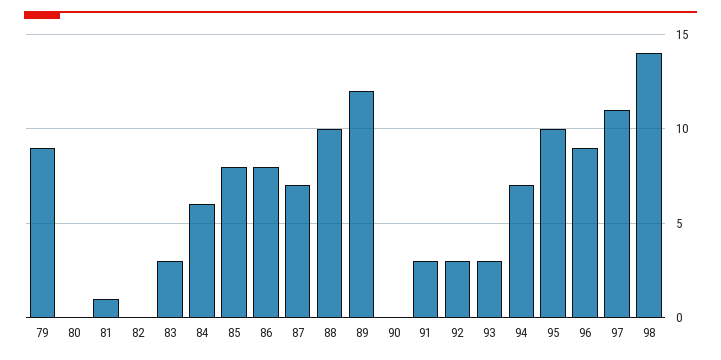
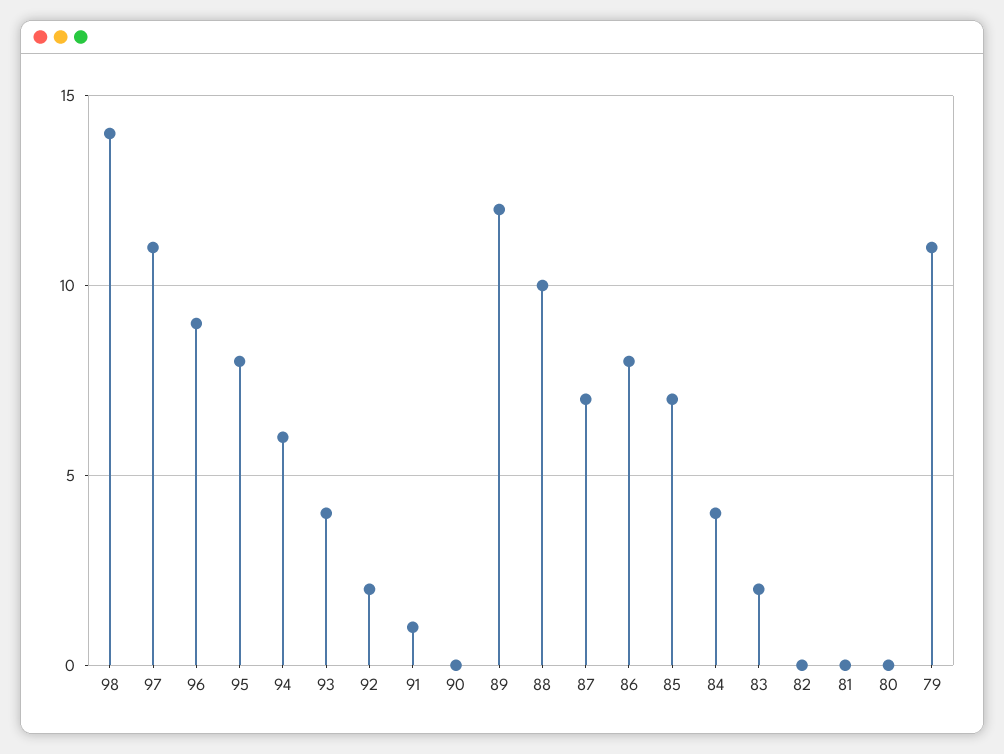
  {
-   "79": 9,
+   "79": 11,
    "80": 0,
-   "81": 1,
+   "81": 0,
    "82": 0,
-   "83": 3,
+   "83": 2,
-   "84": 6,
+   "84": 4,
-   "85": 8,
+   "85": 7,
    "86": 8,
    "87": 7,
    "88": 10,
    "89": 12,
    "90": 0,
-   "91": 3,
+   "91": 1,
-   "92": 3,
+   "92": 2,
-   "93": 3,
+   "93": 4,
-   "94": 7,
+   "94": 6,
-   "95": 10,
+   "95": 8,
    "96": 9,
    "97": 11,
    "98": 14
  }

